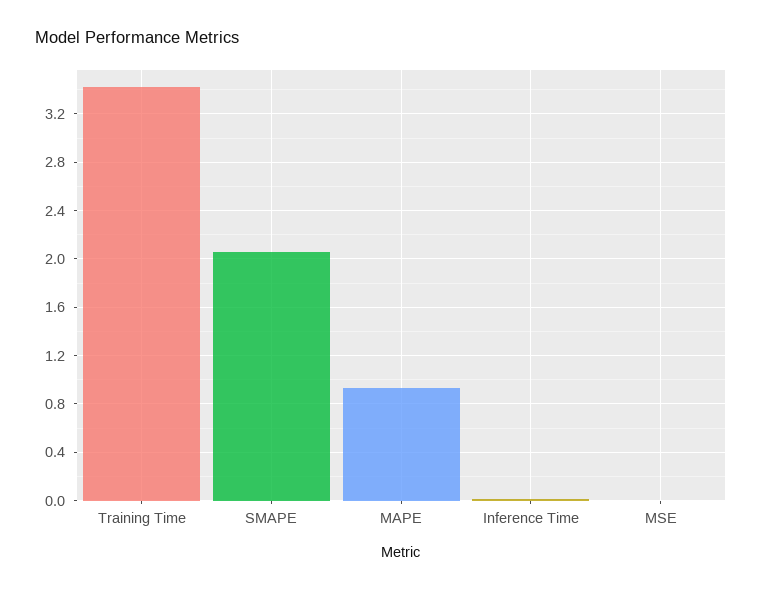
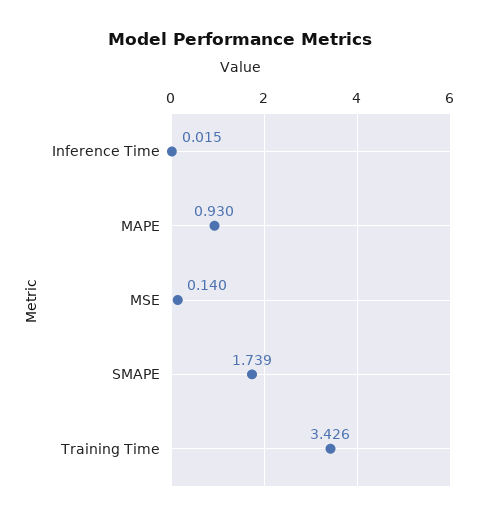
  {
    "Training Time": 3.426,
-   "SMAPE": 2.05,
+   "SMAPE": 1.739,
    "MAPE": 0.93,
    "Inference Time": 0.015,
-   "MSE": 0
+   "MSE": 0.14
  }

